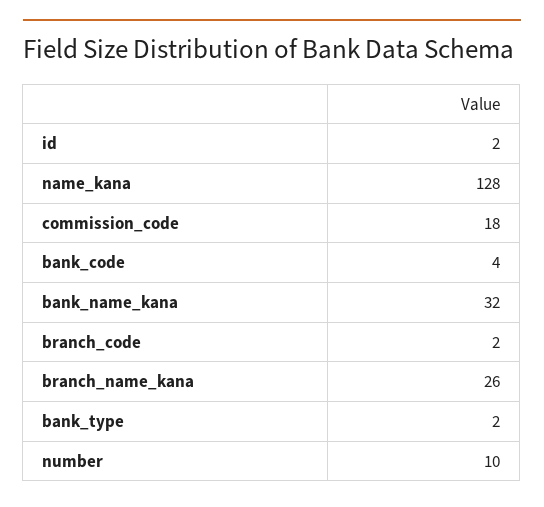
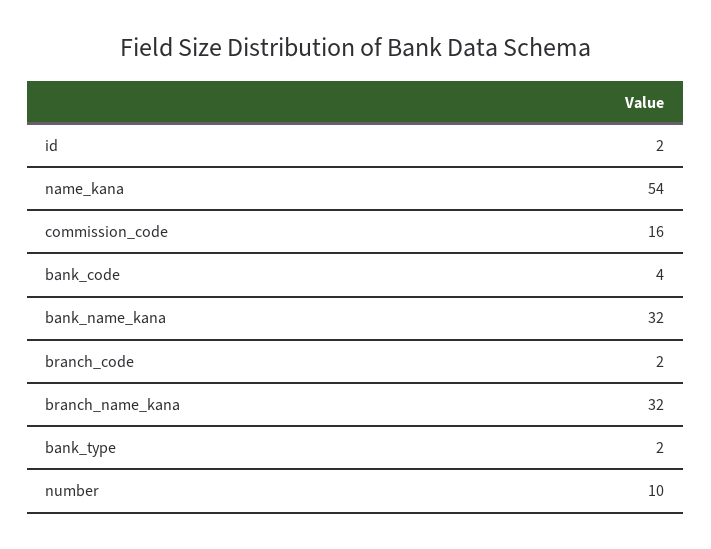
  {
    "id": 2,
-   "name_kana": 128,
+   "name_kana": 54,
-   "commission_code": 18,
+   "commission_code": 16,
    "bank_code": 4,
    "bank_name_kana": 32,
    "branch_code": 2,
-   "branch_name_kana": 26,
+   "branch_name_kana": 32,
    "bank_type": 2,
    "number": 10
  }

